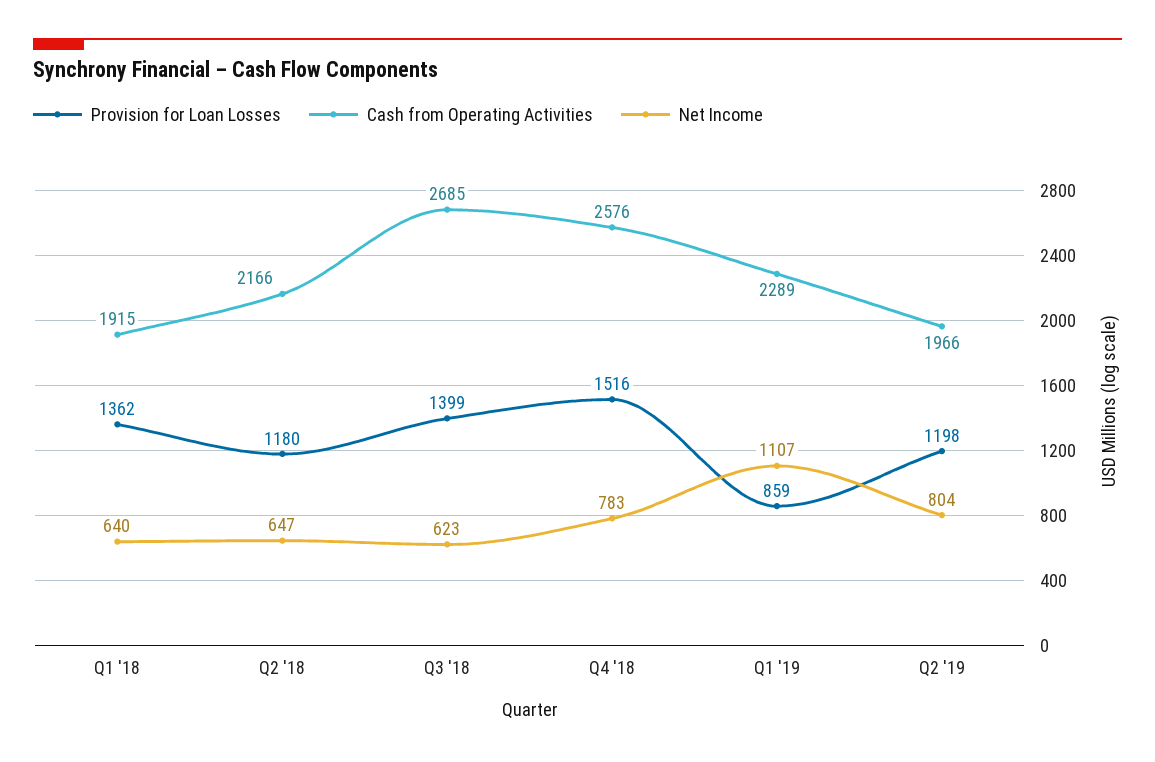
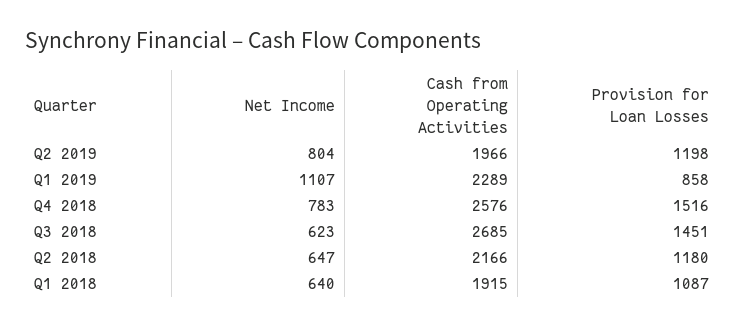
  {
    "Provision for Loan Losses": {
-     "Q1 '18": 1362,
+     "Q1 '18": 1087,
      "Q2 '18": 1180,
-     "Q3 '18": 1399,
+     "Q3 '18": 1451,
      "Q4 '18": 1516,
-     "Q1 '19": 859,
+     "Q1 '19": 858,
      "Q2 '19": 1198
    },
    "Cash from Operating Activities": {
      "Q1 '18": 1915,
      "Q2 '18": 2166,
      "Q3 '18": 2685,
      "Q4 '18": 2576,
      "Q1 '19": 2289,
      "Q2 '19": 1966
    },
    "Net Income": {
      "Q1 '18": 640,
      "Q2 '18": 647,
      "Q3 '18": 623,
      "Q4 '18": 783,
      "Q1 '19": 1107,
      "Q2 '19": 804
    }
  }

